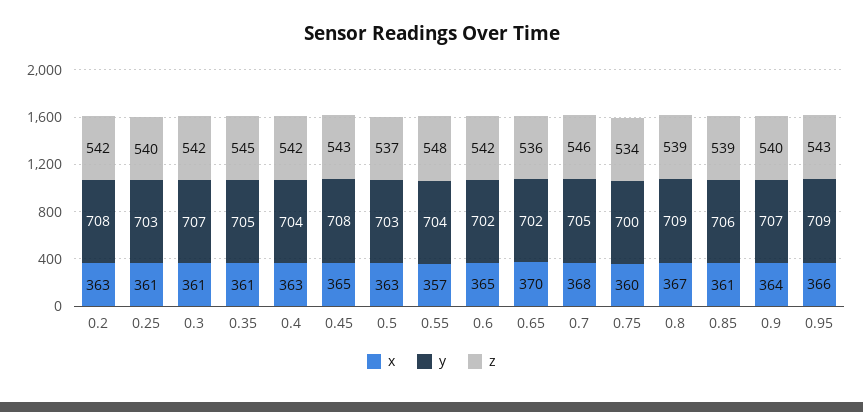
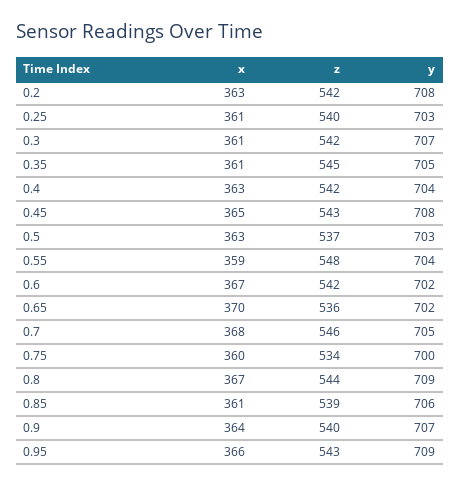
  {
    "x": {
      "0.2": 363,
      "0.25": 361,
      "0.3": 361,
      "0.35": 361,
      "0.4": 363,
      "0.45": 365,
      "0.5": 363,
-     "0.55": 357,
+     "0.55": 359,
-     "0.6": 365,
+     "0.6": 367,
      "0.65": 370,
      "0.7": 368,
      "0.75": 360,
      "0.8": 367,
      "0.85": 361,
      "0.9": 364,
      "0.95": 366
    },
    "y": {
      "0.2": 708,
      "0.25": 703,
      "0.3": 707,
      "0.35": 705,
      "0.4": 704,
      "0.45": 708,
      "0.5": 703,
      "0.55": 704,
      "0.6": 702,
      "0.65": 702,
      "0.7": 705,
      "0.75": 700,
      "0.8": 709,
      "0.85": 706,
      "0.9": 707,
      "0.95": 709
    },
    "z": {
      "0.2": 542,
      "0.25": 540,
      "0.3": 542,
      "0.35": 545,
      "0.4": 542,
      "0.45": 543,
      "0.5": 537,
      "0.55": 548,
      "0.6": 542,
      "0.65": 536,
      "0.7": 546,
      "0.75": 534,
-     "0.8": 539,
+     "0.8": 544,
      "0.85": 539,
      "0.9": 540,
      "0.95": 543
    }
  }

